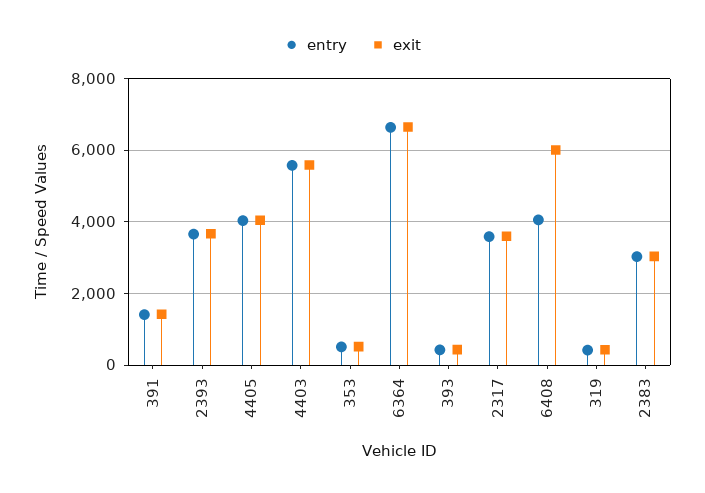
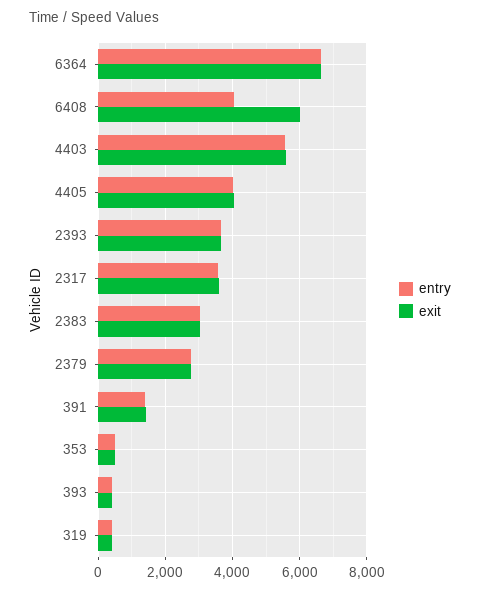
  {
    "entry": {
      "391": 1400,
      "2393": 3600,
      "4405": 4000,
      "4403": 5600,
      "353": 600,
      "6364": 6600,
      "393": 400,
      "2317": 3600,
      "6408": 4000,
      "319": 400,
-     "2383": 3000
+     "2383": 3000,
+     "2379": 2800
    },
    "exit": {
      "391": 1400,
      "2393": 3600,
      "4405": 4000,
      "4403": 5600,
      "353": 600,
      "6364": 6600,
      "393": 400,
      "2317": 3600,
      "6408": 6000,
      "319": 400,
-     "2383": 3000
+     "2383": 3000,
+     "2379": 2800
    }
  }

